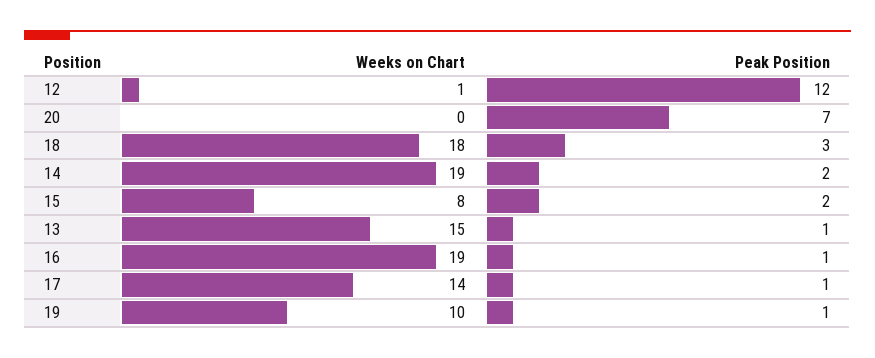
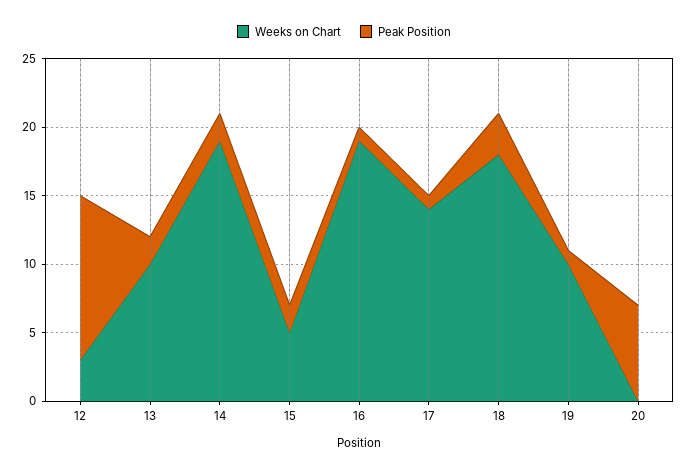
  {
    "Weeks on Chart": {
-     "12": 1,
+     "12": 3,
      "20": 0,
      "18": 18,
      "14": 19,
-     "15": 8,
+     "15": 5,
-     "13": 15,
+     "13": 10,
      "16": 19,
      "17": 14,
      "19": 10
    },
    "Peak Position": {
      "12": 12,
      "20": 7,
      "18": 3,
      "14": 2,
      "15": 2,
-     "13": 1,
+     "13": 2,
      "16": 1,
      "17": 1,
      "19": 1
    }
  }

